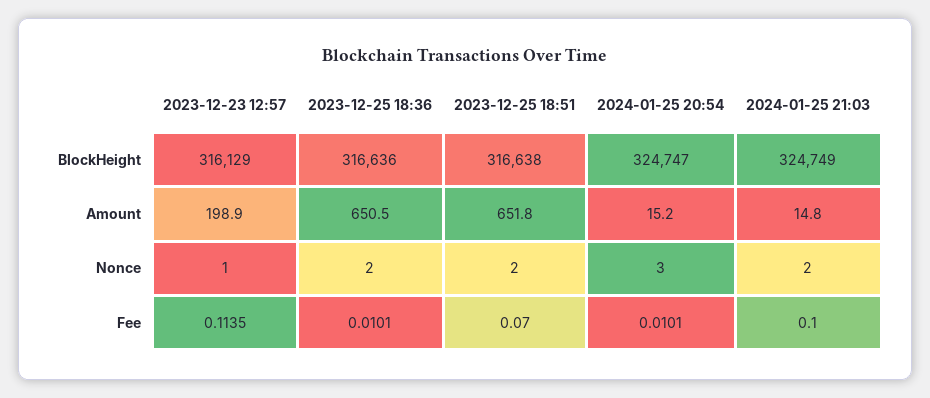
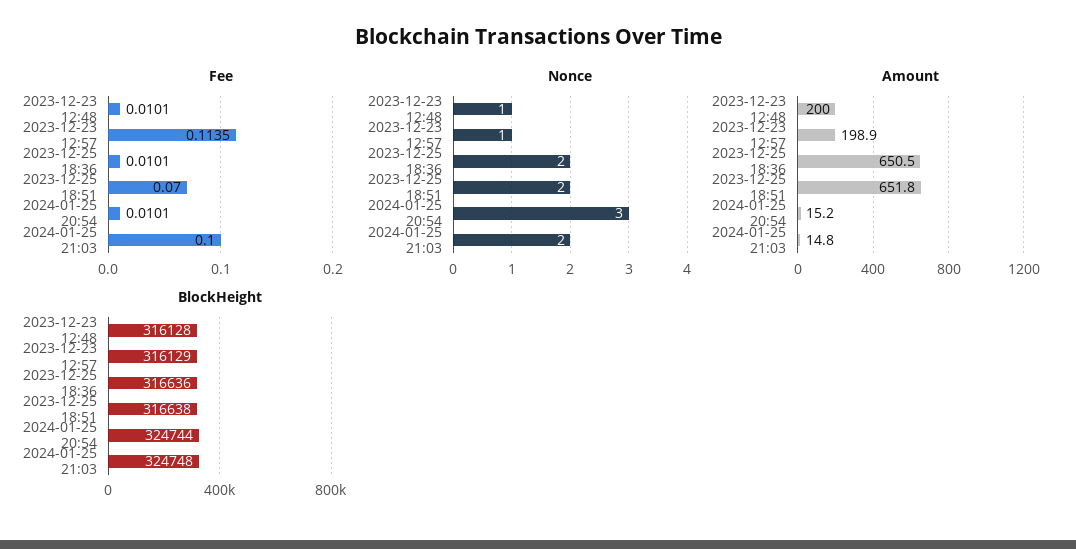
  {
    "BlockHeight": {
      "2023-12-23 12:57": 316129,
      "2023-12-25 18:36": 316636,
      "2023-12-25 18:51": 316638,
-     "2024-01-25 20:54": 324747,
+     "2024-01-25 20:54": 324744,
-     "2024-01-25 21:03": 324749
+     "2024-01-25 21:03": 324748,
+     "2023-12-23 12:48": 316128
    },
    "Amount": {
      "2023-12-23 12:57": 198.9,
      "2023-12-25 18:36": 650.5,
      "2023-12-25 18:51": 651.8,
      "2024-01-25 20:54": 15.2,
-     "2024-01-25 21:03": 14.8
+     "2024-01-25 21:03": 14.8,
+     "2023-12-23 12:48": 200
    },
    "Nonce": {
      "2023-12-23 12:57": 1,
      "2023-12-25 18:36": 2,
      "2023-12-25 18:51": 2,
      "2024-01-25 20:54": 3,
-     "2024-01-25 21:03": 2
+     "2024-01-25 21:03": 2,
+     "2023-12-23 12:48": 1
    },
    "Fee": {
      "2023-12-23 12:57": 0.1135,
      "2023-12-25 18:36": 0.0101,
      "2023-12-25 18:51": 0.07,
      "2024-01-25 20:54": 0.0101,
-     "2024-01-25 21:03": 0.1
+     "2024-01-25 21:03": 0.1,
+     "2023-12-23 12:48": 0.0101
    }
  }

